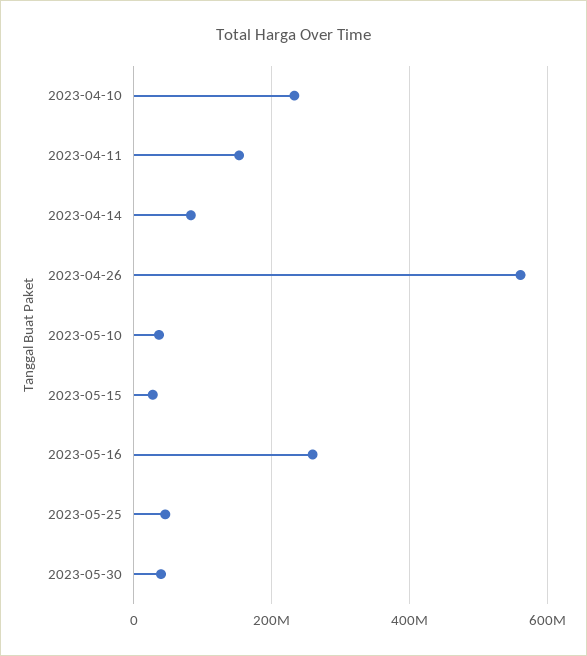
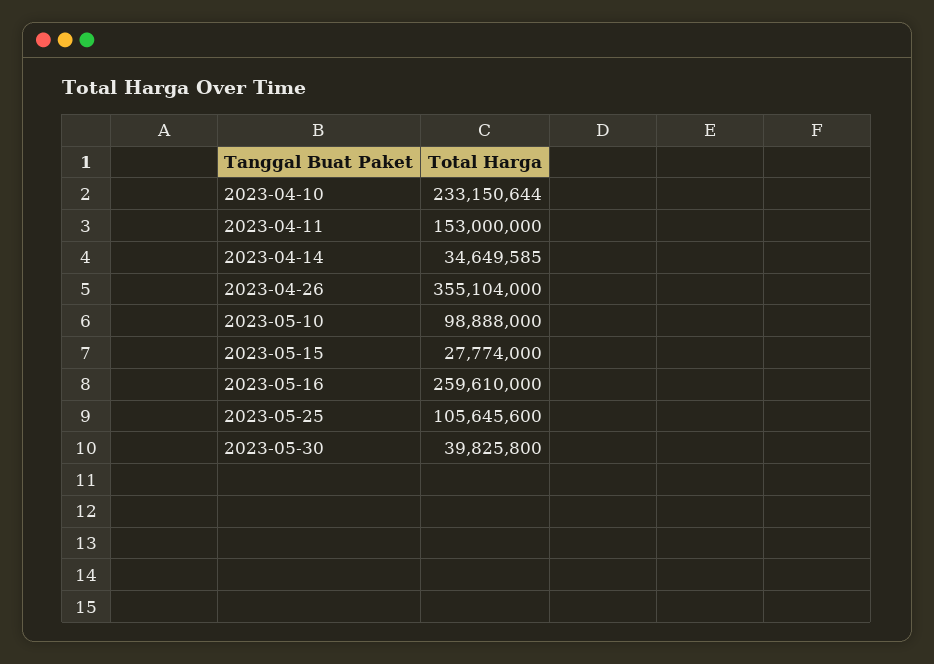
  {
    "2023-04-10": 233150644,
    "2023-04-11": 153000000,
-   "2023-04-14": 80000000,
+   "2023-04-14": 34649585,
-   "2023-04-26": 560000000,
+   "2023-04-26": 355104000,
-   "2023-05-10": 40000000,
+   "2023-05-10": 98888000,
    "2023-05-15": 27774000,
    "2023-05-16": 259610000,
-   "2023-05-25": 40000000,
+   "2023-05-25": 105645600,
    "2023-05-30": 39825800
  }

